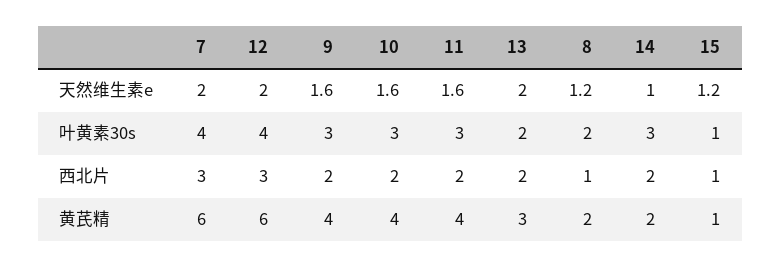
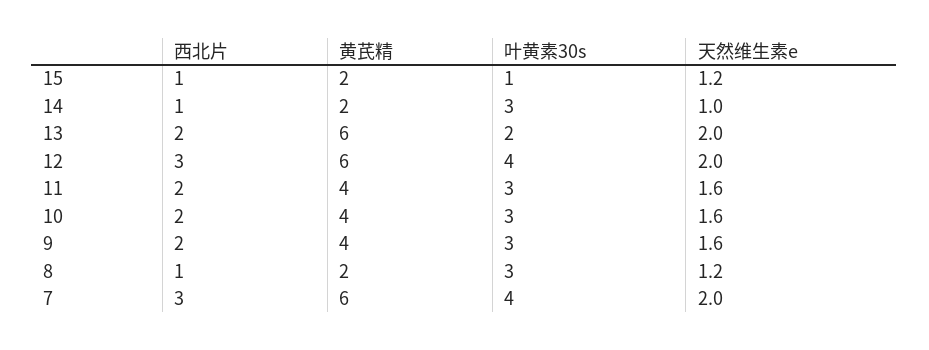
  {
    "7": {
      "天然维生素e": 2,
      "叶黄素30s": 4,
      "西北片": 3,
      "黄芪精": 6
    },
    "12": {
      "天然维生素e": 2,
      "叶黄素30s": 4,
      "西北片": 3,
      "黄芪精": 6
    },
    "9": {
      "天然维生素e": 1.6,
      "叶黄素30s": 3,
      "西北片": 2,
      "黄芪精": 4
    },
    "10": {
      "天然维生素e": 1.6,
      "叶黄素30s": 3,
      "西北片": 2,
      "黄芪精": 4
    },
    "11": {
      "天然维生素e": 1.6,
      "叶黄素30s": 3,
      "西北片": 2,
      "黄芪精": 4
    },
    "13": {
      "天然维生素e": 2,
      "叶黄素30s": 2,
      "西北片": 2,
-     "黄芪精": 3
+     "黄芪精": 6
    },
    "8": {
      "天然维生素e": 1.2,
-     "叶黄素30s": 2,
+     "叶黄素30s": 3,
      "西北片": 1,
      "黄芪精": 2
    },
    "14": {
      "天然维生素e": 1,
      "叶黄素30s": 3,
-     "西北片": 2,
+     "西北片": 1,
      "黄芪精": 2
    },
    "15": {
      "天然维生素e": 1.2,
      "叶黄素30s": 1,
      "西北片": 1,
-     "黄芪精": 1
+     "黄芪精": 2
    }
  }

